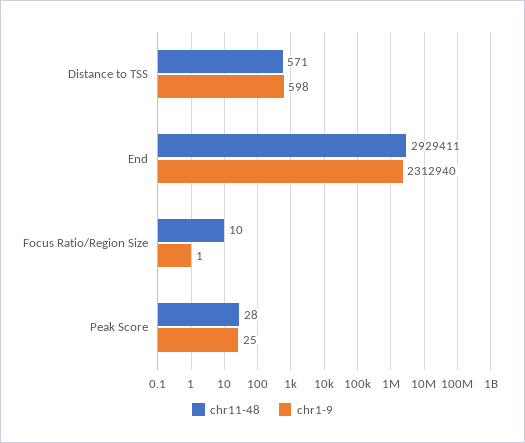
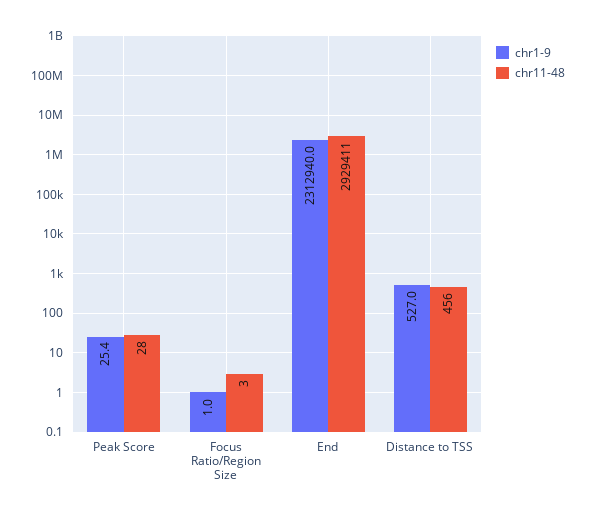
  {
    "chr11-48": {
-     "Distance to TSS": 571,
+     "Distance to TSS": 456,
      "End": 2929411,
-     "Focus Ratio/Region Size": 10,
+     "Focus Ratio/Region Size": 3,
      "Peak Score": 28
    },
    "chr1-9": {
-     "Distance to TSS": 598,
+     "Distance to TSS": 527,
      "End": 2312940,
      "Focus Ratio/Region Size": 1,
      "Peak Score": 25.4
    }
  }

